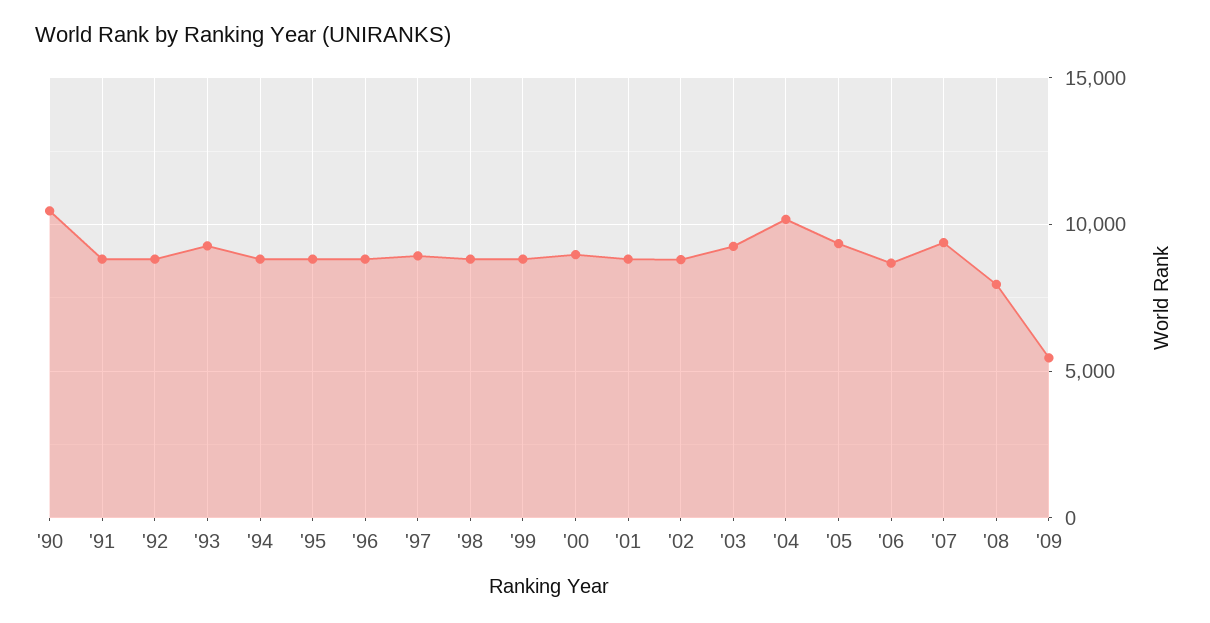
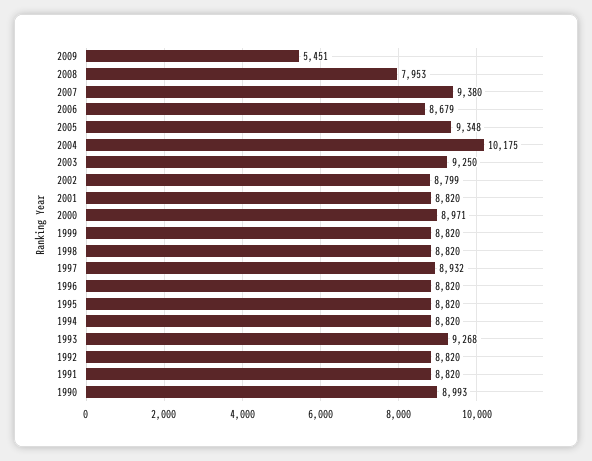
  {
-   "'90": 10500,
+   "'90": 8993,
    "'91": 8820,
    "'92": 8820,
    "'93": 9268,
    "'94": 8820,
    "'95": 8820,
    "'96": 8820,
    "'97": 8932,
    "'98": 8820,
    "'99": 8820,
    "'00": 8971,
    "'01": 8820,
    "'02": 8799,
    "'03": 9250,
    "'04": 10175,
    "'05": 9348,
    "'06": 8679,
    "'07": 9380,
    "'08": 7953,
    "'09": 5451
  }

